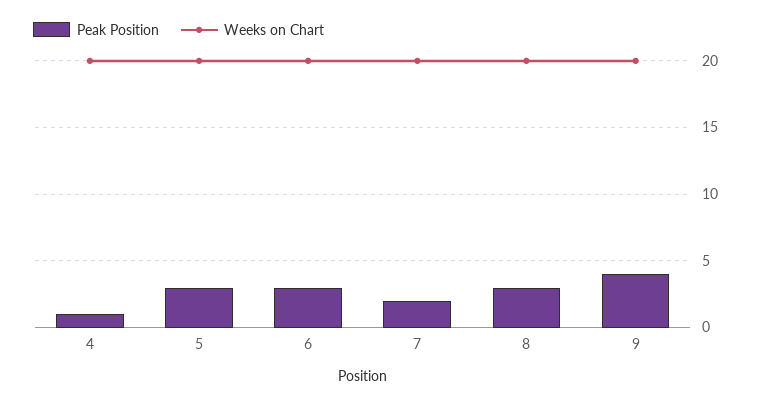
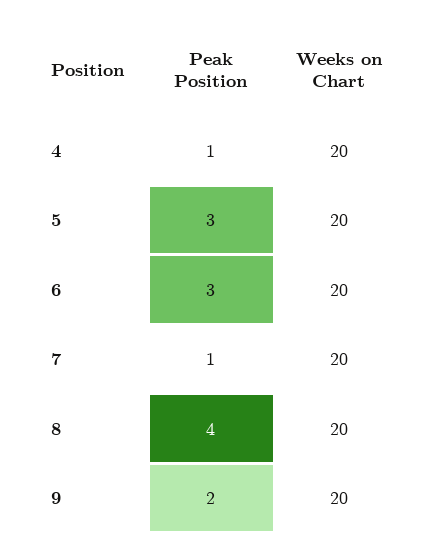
  {
    "Peak Position": {
      "4": 1,
      "5": 3,
      "6": 3,
-     "7": 2,
+     "7": 1,
-     "8": 3,
+     "8": 4,
-     "9": 4
+     "9": 2
    },
    "Weeks on Chart": {
      "4": 20,
      "5": 20,
      "6": 20,
      "7": 20,
      "8": 20,
      "9": 20
    }
  }

